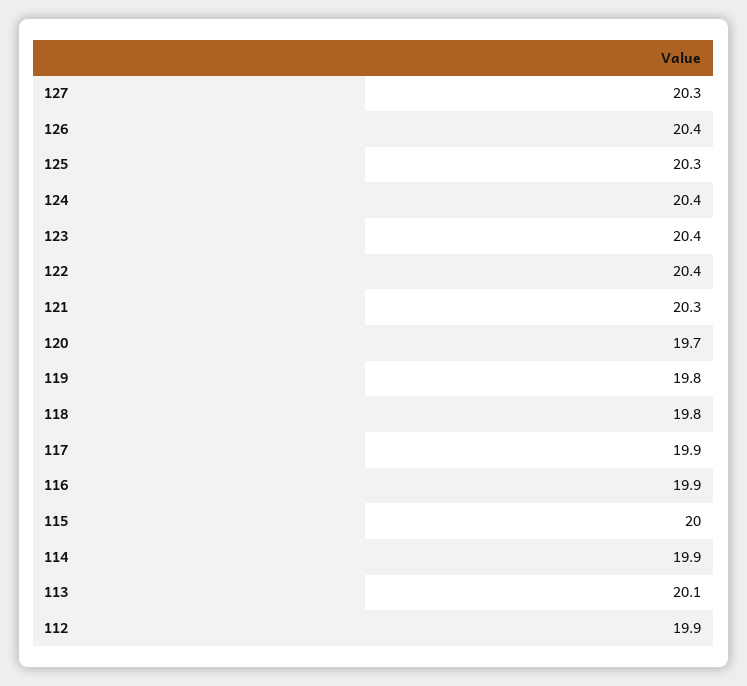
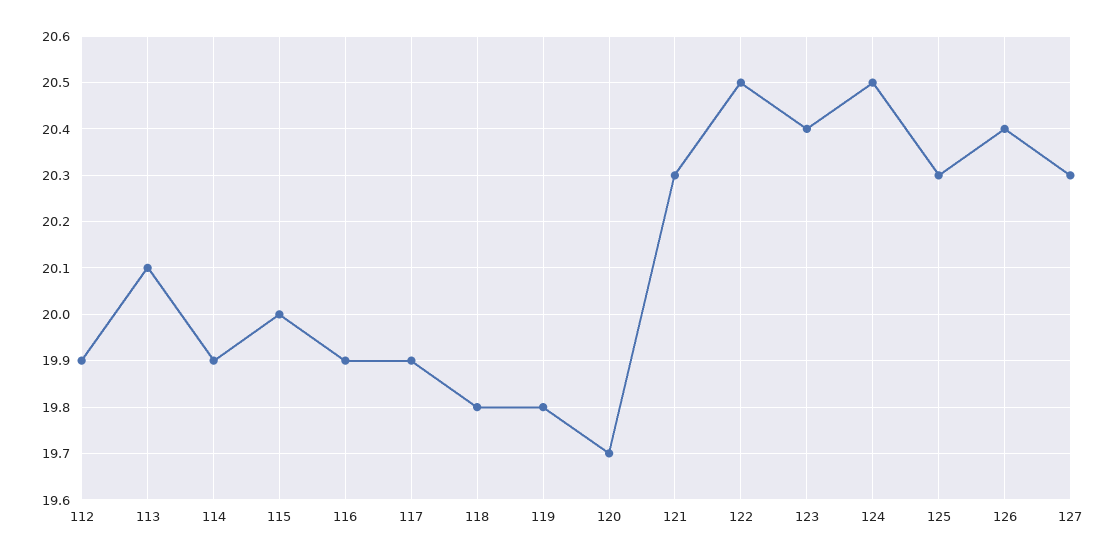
  {
    "127": 20.3,
    "126": 20.4,
    "125": 20.3,
-   "124": 20.4,
+   "124": 20.5,
    "123": 20.4,
-   "122": 20.4,
+   "122": 20.5,
    "121": 20.3,
    "120": 19.7,
    "119": 19.8,
    "118": 19.8,
    "117": 19.9,
    "116": 19.9,
    "115": 20,
    "114": 19.9,
    "113": 20.1,
    "112": 19.9
  }

